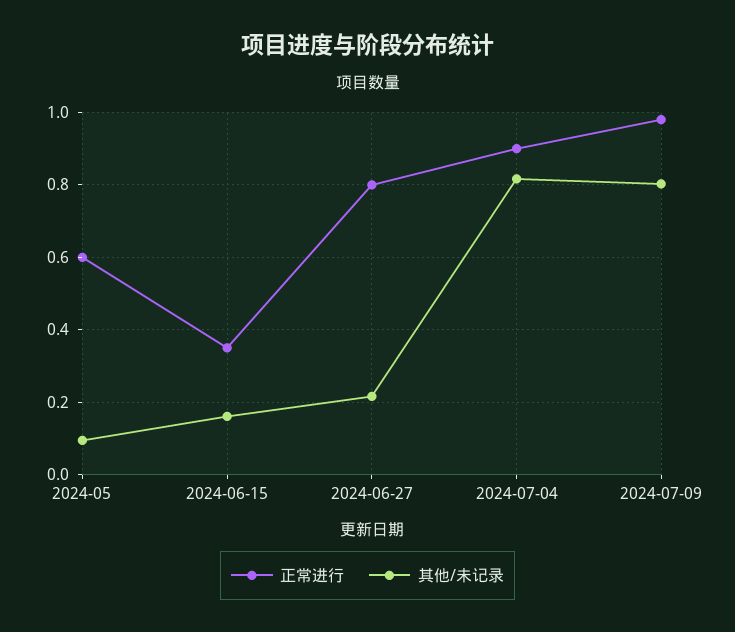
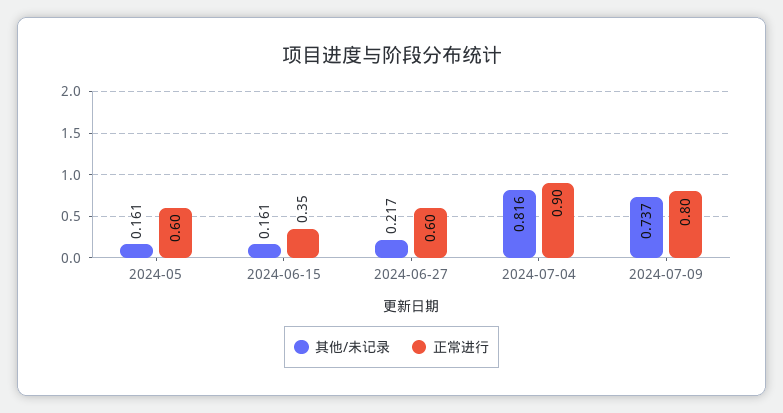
  {
    "正常进行": {
      "2024-05": 0.6,
      "2024-06-15": 0.35,
-     "2024-06-27": 0.8,
+     "2024-06-27": 0.6,
      "2024-07-04": 0.9,
-     "2024-07-09": 0.98
+     "2024-07-09": 0.8
    },
    "其他/未记录": {
-     "2024-05": 0.1,
+     "2024-05": 0.161,
      "2024-06-15": 0.161,
      "2024-06-27": 0.217,
      "2024-07-04": 0.816,
-     "2024-07-09": 0.8
+     "2024-07-09": 0.737
    }
  }

